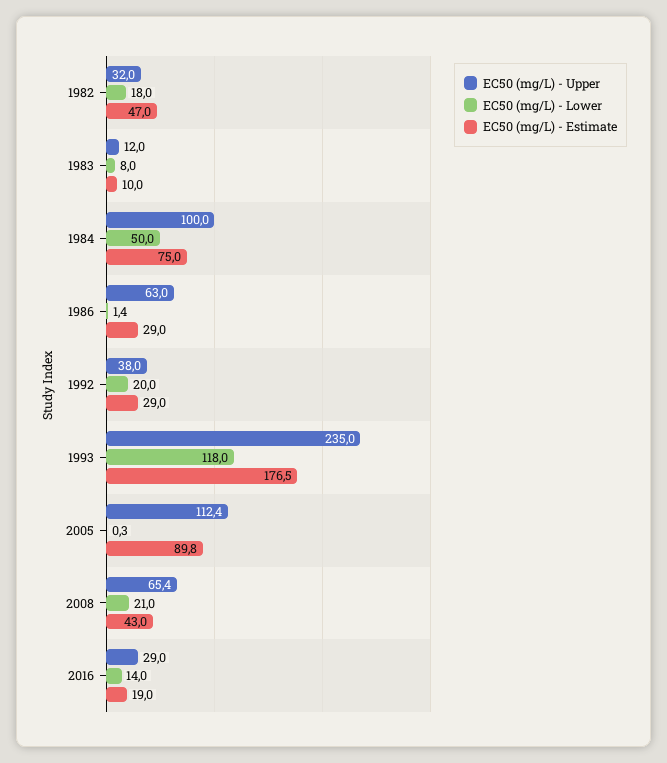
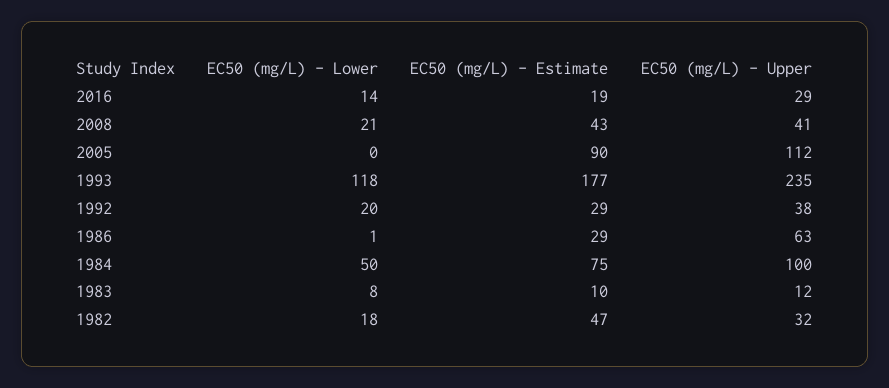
  {
    "EC50 (mg/L) - Upper": {
      "1982": 32,
      "1983": 12,
      "1984": 100,
      "1986": 63,
      "1992": 38,
      "1993": 235,
      "2005": 112.4,
-     "2008": 65.4,
+     "2008": 41,
      "2016": 29
    },
    "EC50 (mg/L) - Lower": {
      "1982": 18,
      "1983": 8,
      "1984": 50,
      "1986": 1.4,
      "1992": 20,
      "1993": 118,
      "2005": 0.3,
      "2008": 21,
      "2016": 14
    },
    "EC50 (mg/L) - Estimate": {
      "1982": 47,
      "1983": 10,
      "1984": 75,
      "1986": 29,
      "1992": 29,
      "1993": 176.5,
      "2005": 89.8,
      "2008": 43,
      "2016": 19
    }
  }

